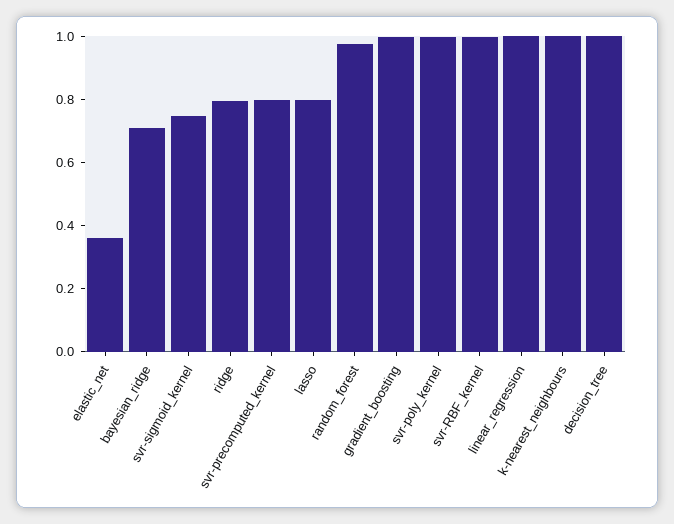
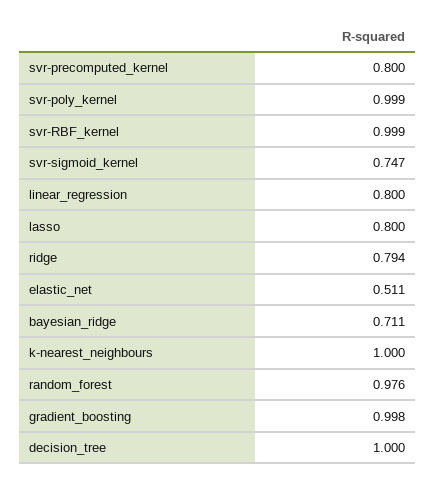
  {
-   "elastic_net": 0.35,
+   "elastic_net": 0.511,
    "bayesian_ridge": 0.711,
    "svr-sigmoid_kernel": 0.747,
    "ridge": 0.794,
    "svr-precomputed_kernel": 0.8,
    "lasso": 0.8,
    "random_forest": 0.976,
    "gradient_boosting": 0.998,
    "svr-poly_kernel": 0.999,
    "svr-RBF_kernel": 0.999,
-   "linear_regression": 1,
+   "linear_regression": 0.8,
    "k-nearest_neighbours": 1,
    "decision_tree": 1
  }

